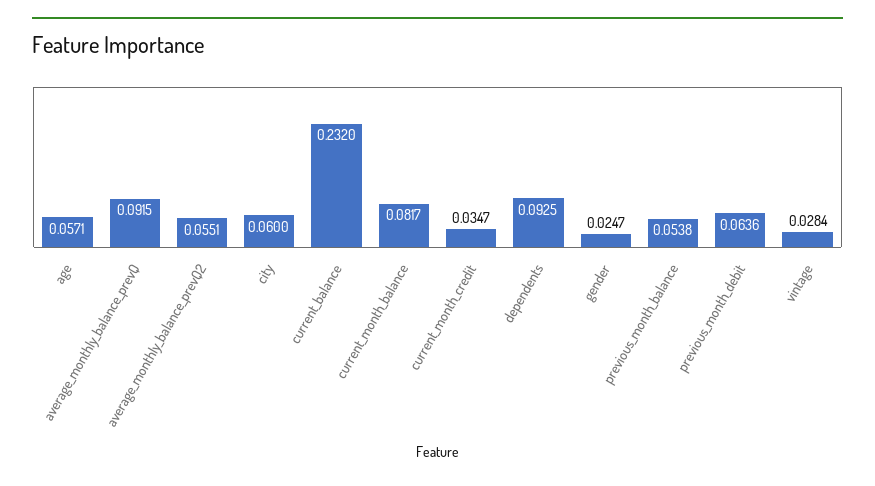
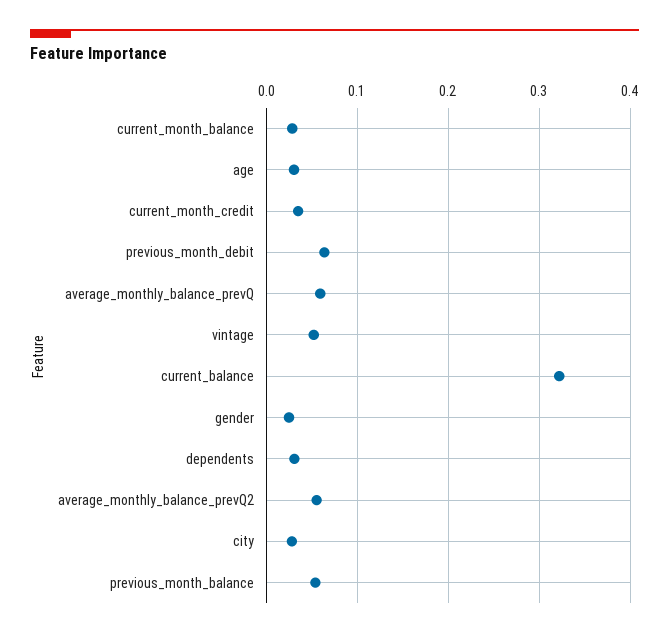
  {
-   "age": 0.0571,
+   "age": 0.03,
-   "average_monthly_balance_prevQ": 0.0915,
+   "average_monthly_balance_prevQ": 0.06,
    "average_monthly_balance_prevQ2": 0.0551,
-   "city": 0.06,
+   "city": 0.03,
-   "current_balance": 0.232,
+   "current_balance": 0.32,
-   "current_month_balance": 0.0817,
+   "current_month_balance": 0.03,
    "current_month_credit": 0.0347,
-   "dependents": 0.0925,
+   "dependents": 0.03,
    "gender": 0.0247,
    "previous_month_balance": 0.0538,
    "previous_month_debit": 0.0636,
-   "vintage": 0.0284
+   "vintage": 0.05
  }

